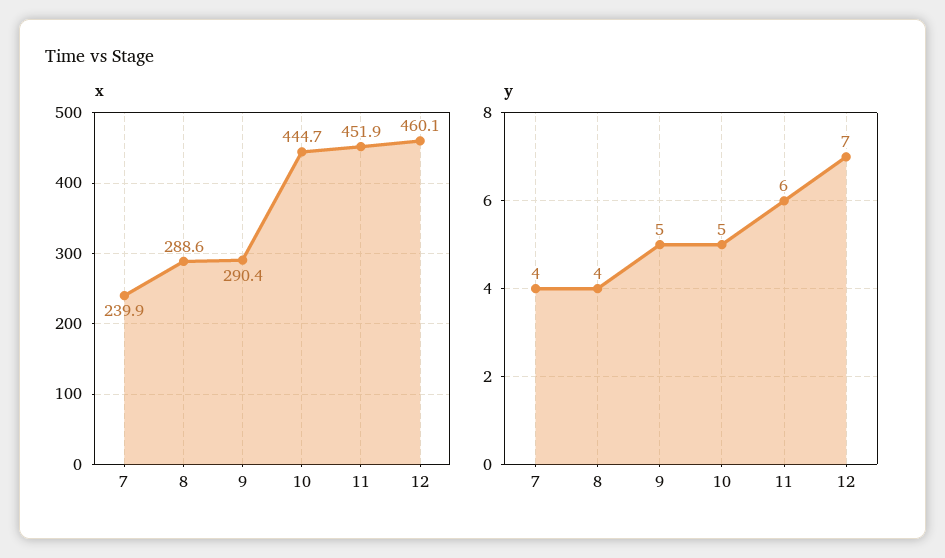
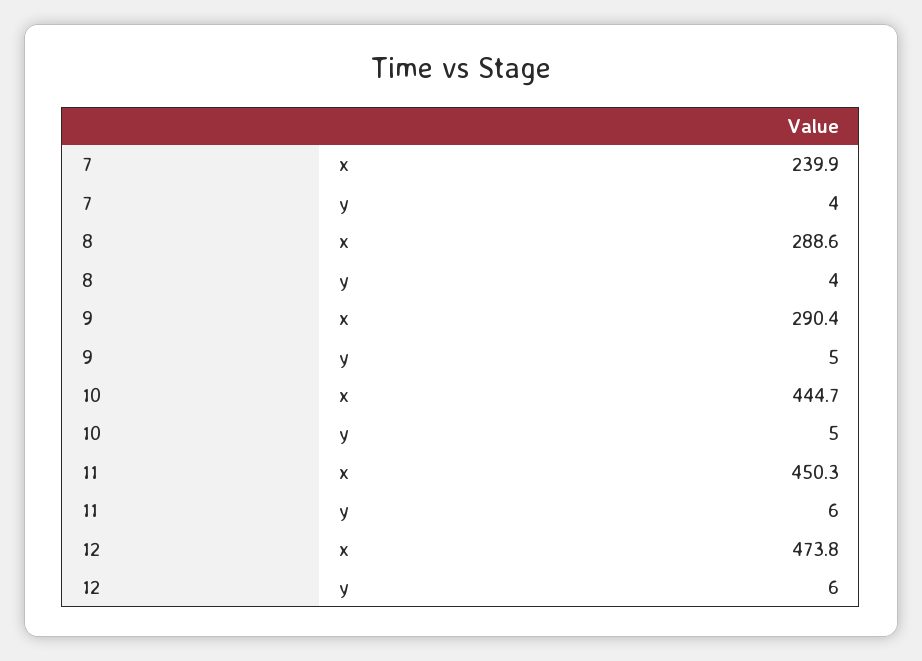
  {
    "x": {
      "7": 239.9,
      "8": 288.6,
      "9": 290.4,
      "10": 444.7,
-     "11": 451.9,
+     "11": 450.3,
-     "12": 460.1
+     "12": 473.8
    },
    "y": {
      "7": 4,
      "8": 4,
      "9": 5,
      "10": 5,
      "11": 6,
-     "12": 7
+     "12": 6
    }
  }

